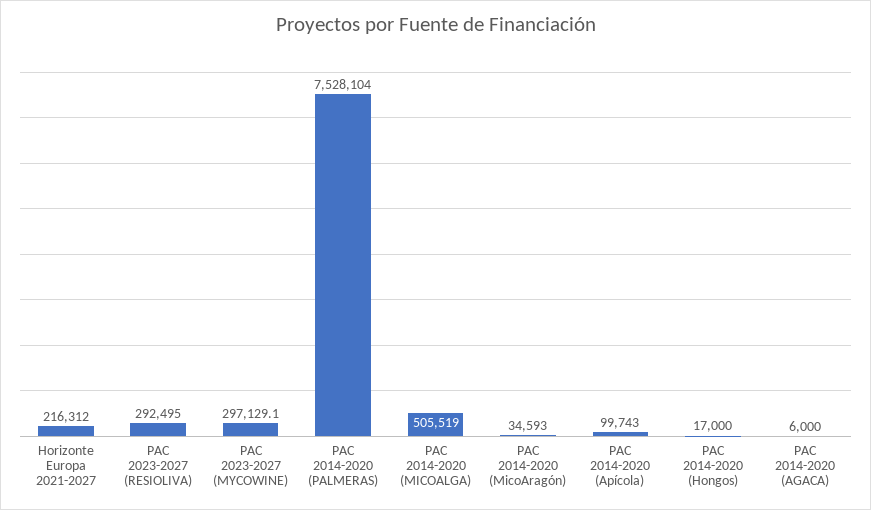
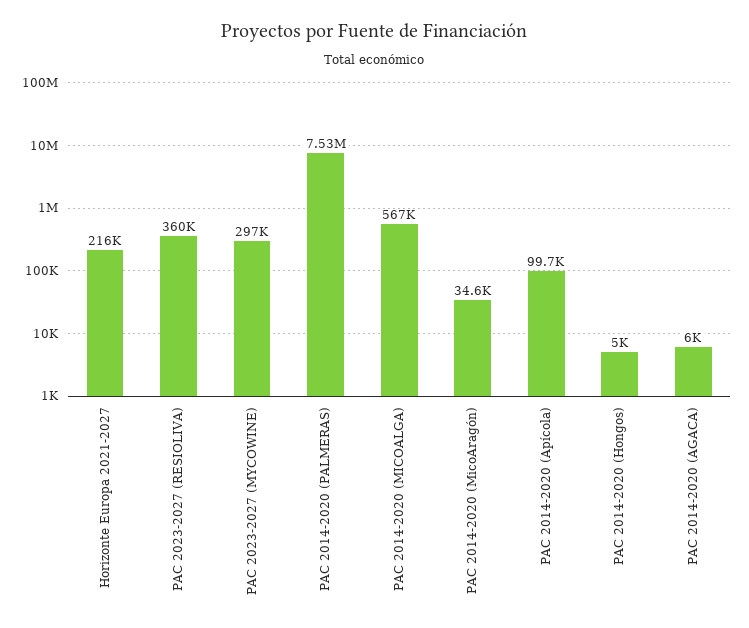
  {
    "Horizonte Europa 2021-2027": 216312,
-   "PAC 2023-2027 (RESIOLIVA)": 292495,
+   "PAC 2023-2027 (RESIOLIVA)": 360000,
    "PAC 2023-2027 (MYCOWINE)": 297129.1,
    "PAC 2014-2020 (PALMERAS)": 7528104,
-   "PAC 2014-2020 (MICOALGA)": 505519,
+   "PAC 2014-2020 (MICOALGA)": 567000,
    "PAC 2014-2020 (MicoAragón)": 34593,
    "PAC 2014-2020 (Apícola)": 99743,
-   "PAC 2014-2020 (Hongos)": 17000,
+   "PAC 2014-2020 (Hongos)": 5000,
    "PAC 2014-2020 (AGACA)": 6000
  }

